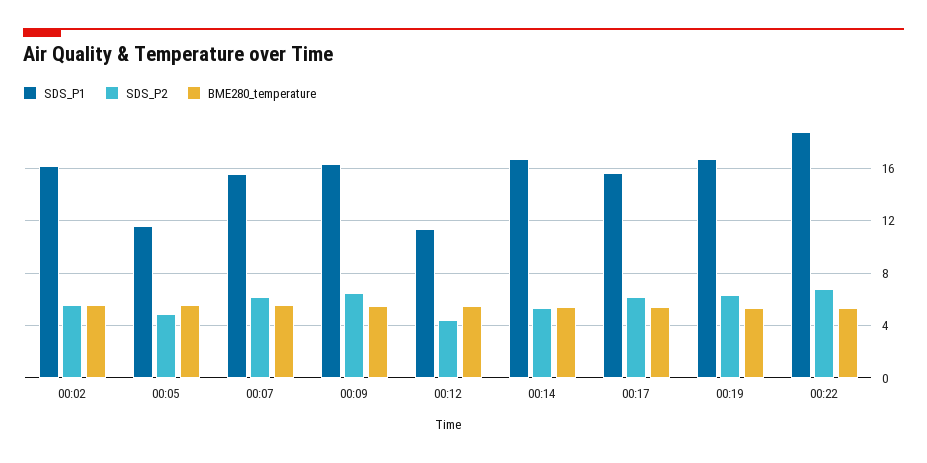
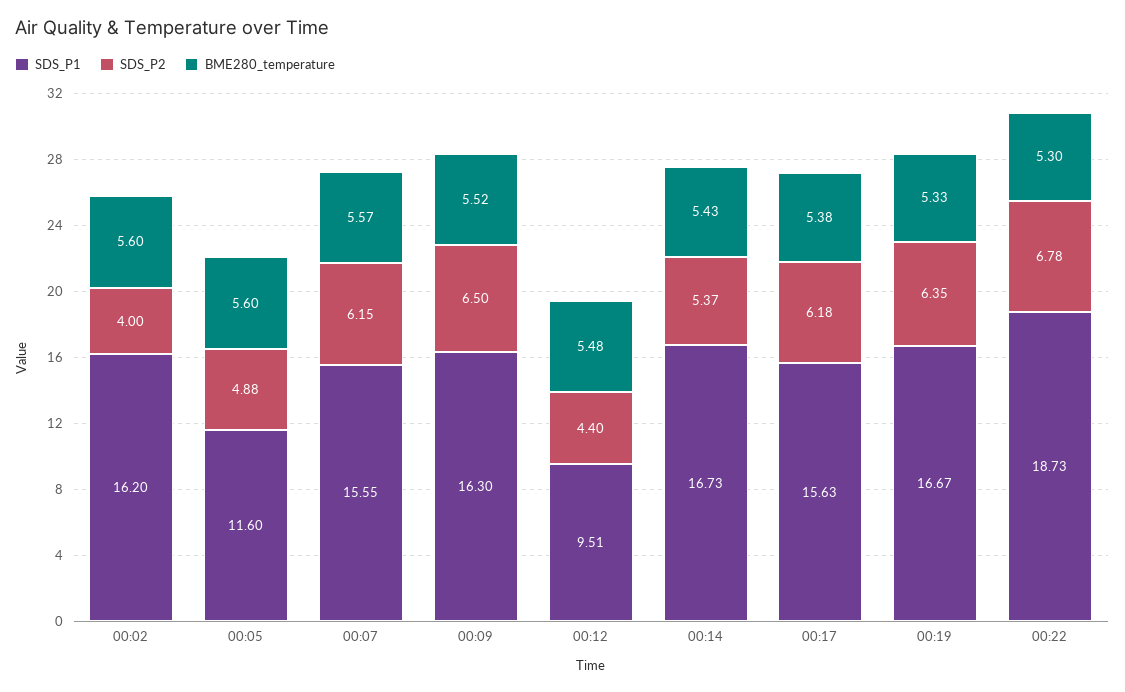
  {
    "SDS_P1": {
      "00:02": 16.2,
      "00:05": 11.6,
      "00:07": 15.55,
      "00:09": 16.3,
-     "00:12": 11.5,
+     "00:12": 9.51,
      "00:14": 16.73,
      "00:17": 15.63,
      "00:19": 16.67,
      "00:22": 18.73
    },
    "SDS_P2": {
-     "00:02": 5.5,
+     "00:02": 4,
      "00:05": 4.88,
      "00:07": 6.15,
      "00:09": 6.5,
      "00:12": 4.4,
      "00:14": 5.37,
      "00:17": 6.18,
      "00:19": 6.35,
      "00:22": 6.78
    },
    "BME280_temperature": {
      "00:02": 5.6,
      "00:05": 5.6,
      "00:07": 5.57,
      "00:09": 5.52,
      "00:12": 5.48,
      "00:14": 5.43,
      "00:17": 5.38,
      "00:19": 5.33,
      "00:22": 5.3
    }
  }

